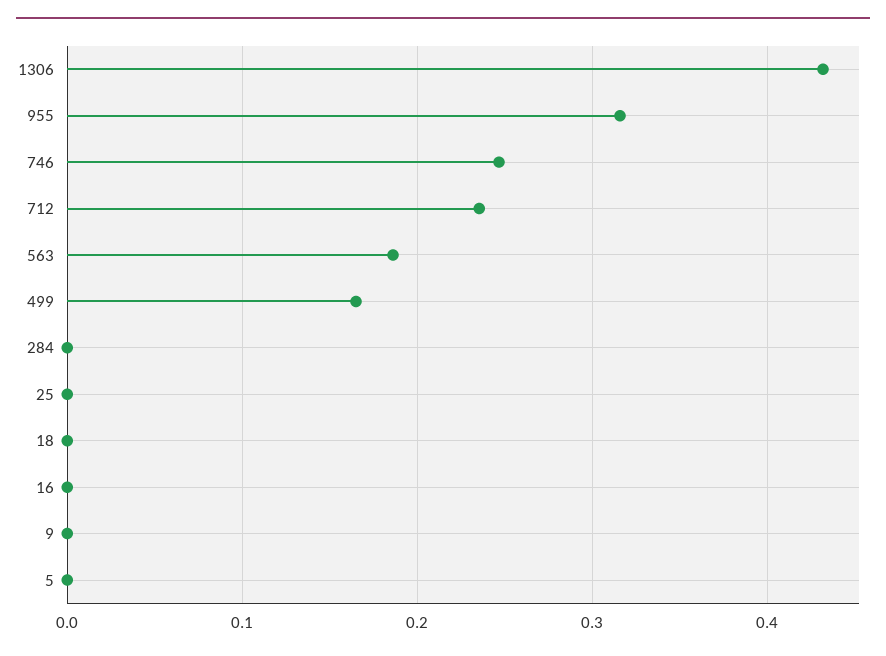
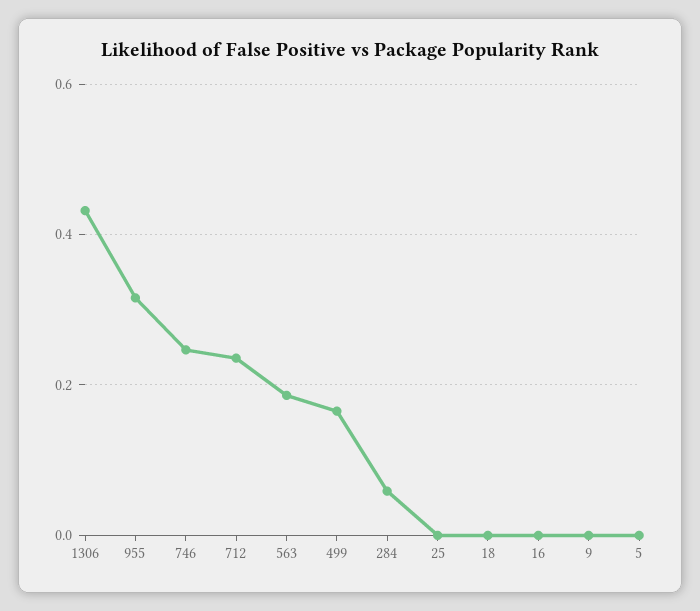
  {
    "1306": 0.43,
    "955": 0.32,
    "746": 0.25,
    "712": 0.24,
    "563": 0.19,
    "499": 0.17,
-   "284": 0,
+   "284": 0.06,
    "25": 0,
    "18": 0,
    "16": 0,
    "9": 0,
    "5": 0
  }

